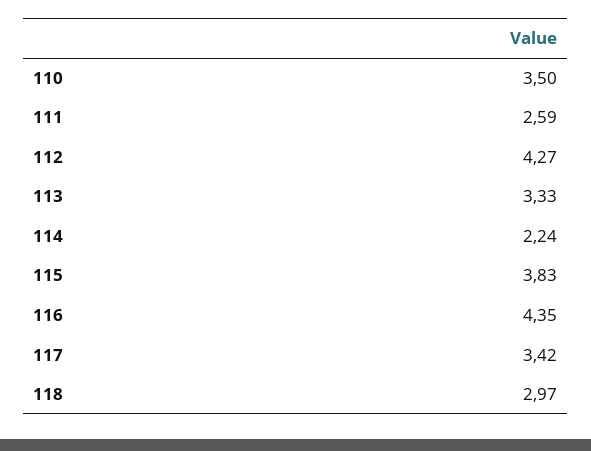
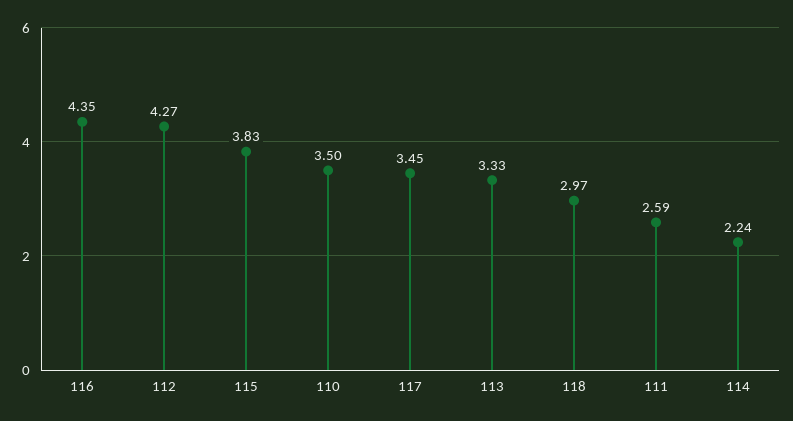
  {
    "110": 3.5,
    "111": 2.59,
    "112": 4.27,
    "113": 3.33,
    "114": 2.24,
    "115": 3.83,
    "116": 4.35,
-   "117": 3.42,
+   "117": 3.45,
    "118": 2.97
  }

